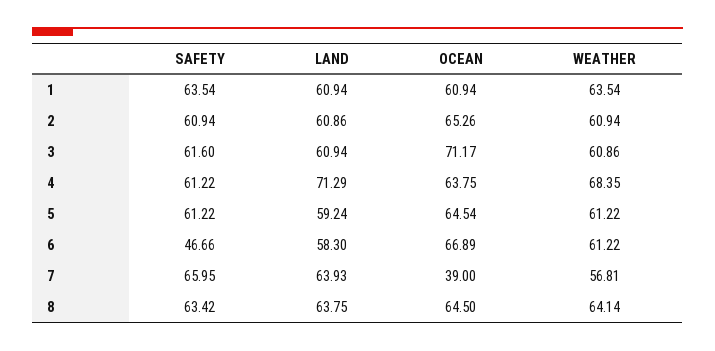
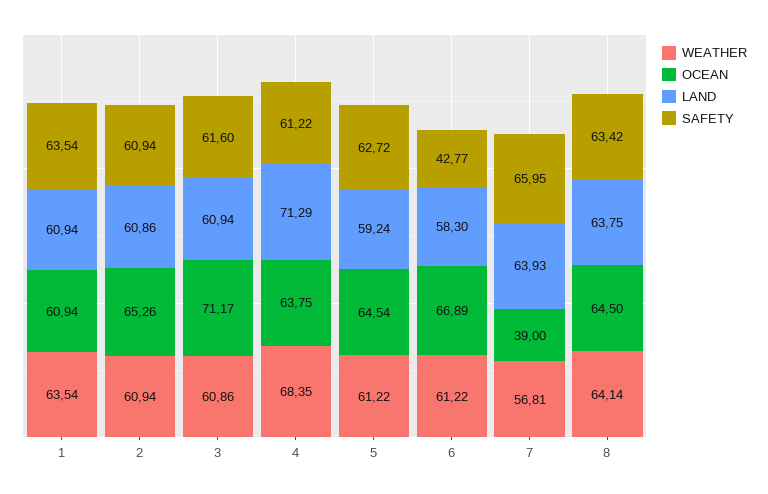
  {
    "SAFETY": {
      "1": 63.54,
      "2": 60.94,
      "3": 61.6,
      "4": 61.22,
-     "5": 61.22,
+     "5": 62.72,
-     "6": 46.66,
+     "6": 42.77,
      "7": 65.95,
      "8": 63.42
    },
    "LAND": {
      "1": 60.94,
      "2": 60.86,
      "3": 60.94,
      "4": 71.29,
      "5": 59.24,
      "6": 58.3,
      "7": 63.93,
      "8": 63.75
    },
    "OCEAN": {
      "1": 60.94,
      "2": 65.26,
      "3": 71.17,
      "4": 63.75,
      "5": 64.54,
      "6": 66.89,
      "7": 39,
      "8": 64.5
    },
    "WEATHER": {
      "1": 63.54,
      "2": 60.94,
      "3": 60.86,
      "4": 68.35,
      "5": 61.22,
      "6": 61.22,
      "7": 56.81,
      "8": 64.14
    }
  }

